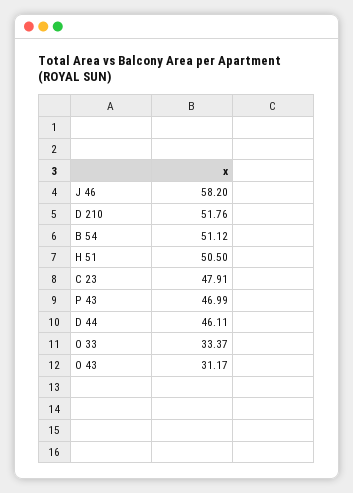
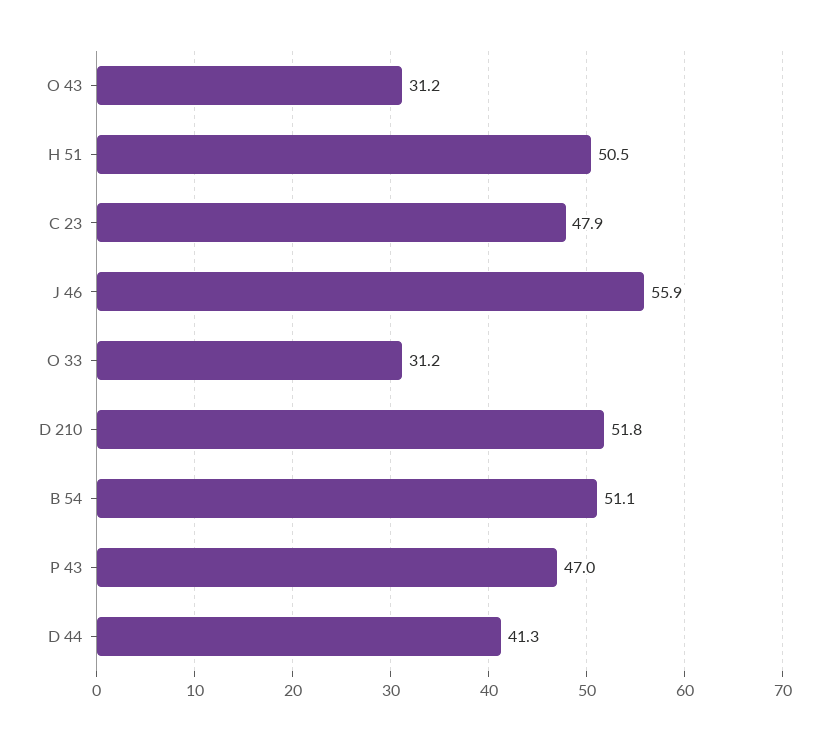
  {
-   "J 46": 58.2,
+   "J 46": 55.9,
    "D 210": 51.76,
    "B 54": 51.12,
    "H 51": 50.5,
    "С 23": 47.91,
    "P 43": 46.99,
-   "D 44": 46.11,
+   "D 44": 41.3,
-   "О 33": 33.37,
+   "О 33": 31.2,
    "О 43": 31.17
  }

